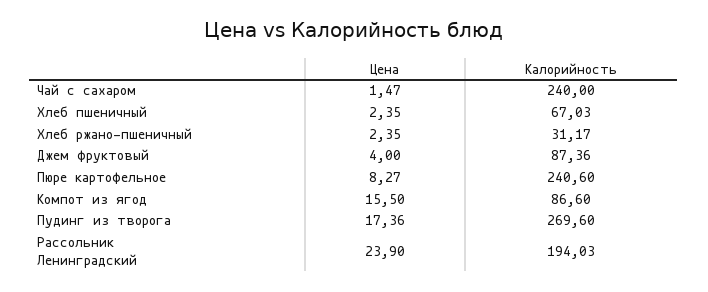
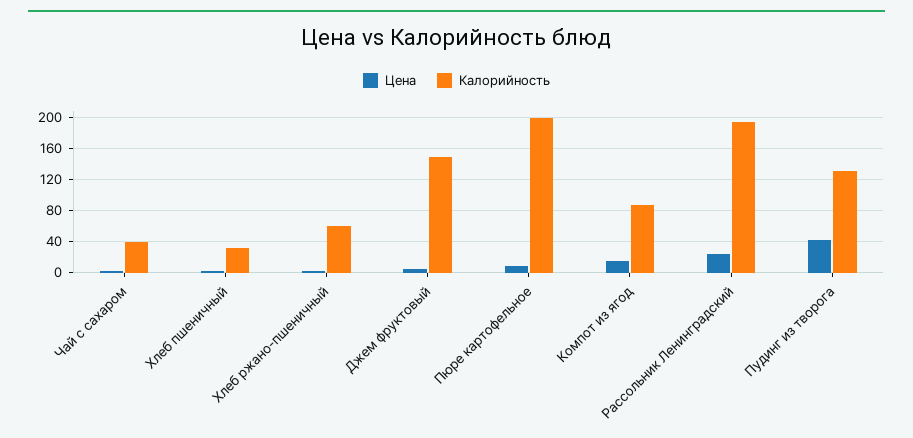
  {
    "Цена": {
      "Чай с сахаром": 1.47,
      "Хлеб пшеничный": 2.35,
      "Хлеб ржано-пшеничный": 2.35,
      "Джем фруктовый": 4,
      "Пюре картофельное": 8.27,
      "Компот из ягод": 15.5,
-     "Пудинг из творога": 17.36,
+     "Пудинг из творога": 40,
      "Рассольник Ленинградский": 23.9
    },
    "Калорийность": {
-     "Чай с сахаром": 240,
+     "Чай с сахаром": 40,
-     "Хлеб пшеничный": 67.03,
+     "Хлеб пшеничный": 30,
-     "Хлеб ржано-пшеничный": 31.17,
+     "Хлеб ржано-пшеничный": 60,
-     "Джем фруктовый": 87.36,
+     "Джем фруктовый": 150,
-     "Пюре картофельное": 240.6,
+     "Пюре картофельное": 200,
      "Компот из ягод": 86.6,
-     "Пудинг из творога": 269.6,
+     "Пудинг из творога": 130,
      "Рассольник Ленинградский": 194.03
    }
  }

